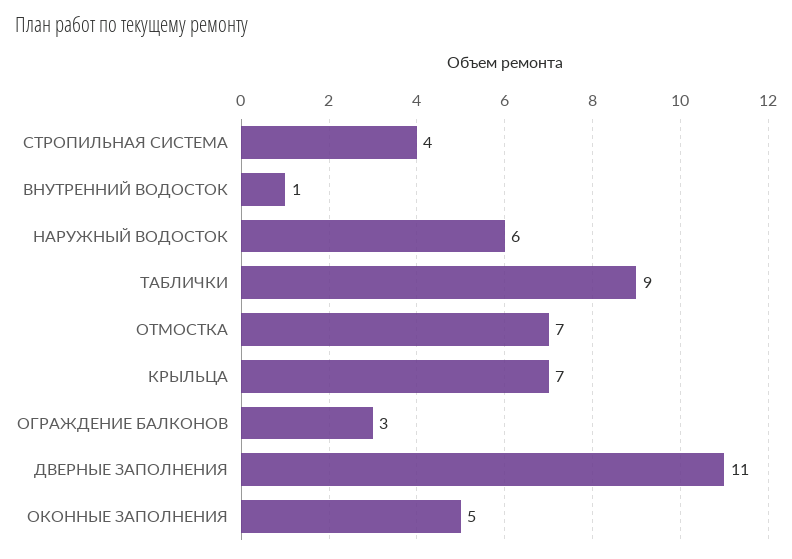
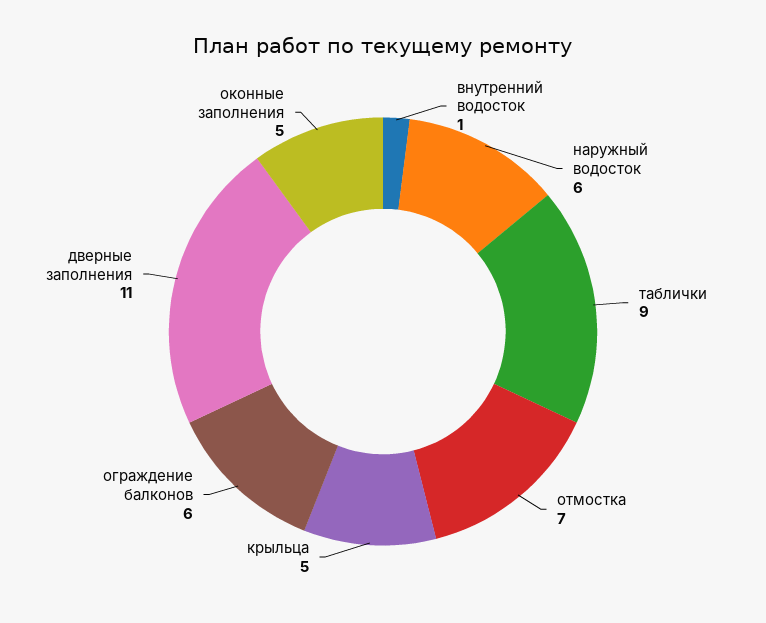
  {
-   "СТРОПИЛЬНАЯ СИСТЕМА": 4,
    "ВНУТРЕННИЙ ВОДОСТОК": 1,
    "НАРУЖНЫЙ ВОДОСТОК": 6,
    "ТАБЛИЧКИ": 9,
    "ОТМОСТКА": 7,
-   "КРЫЛЬЦА": 7,
+   "КРЫЛЬЦА": 5,
-   "ОГРАЖДЕНИЕ БАЛКОНОВ": 3,
+   "ОГРАЖДЕНИЕ БАЛКОНОВ": 6,
    "ДВЕРНЫЕ ЗАПОЛНЕНИЯ": 11,
    "ОКОННЫЕ ЗАПОЛНЕНИЯ": 5
  }

